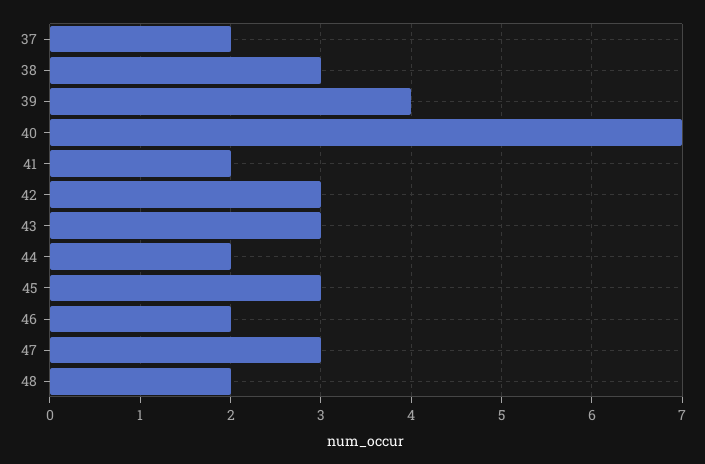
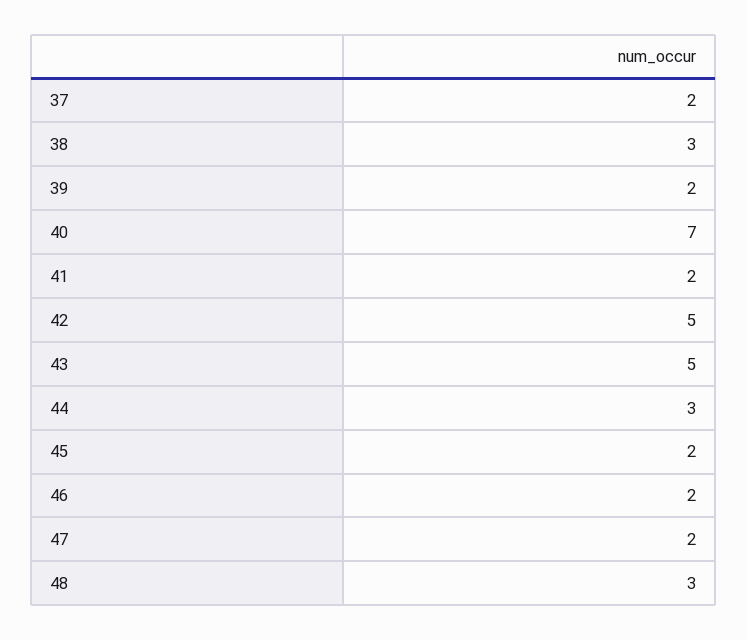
  {
    "37": 2,
    "38": 3,
-   "39": 4,
+   "39": 2,
    "40": 7,
    "41": 2,
-   "42": 3,
+   "42": 5,
-   "43": 3,
+   "43": 5,
-   "44": 2,
+   "44": 3,
-   "45": 3,
+   "45": 2,
    "46": 2,
-   "47": 3,
+   "47": 2,
-   "48": 2
+   "48": 3
  }

